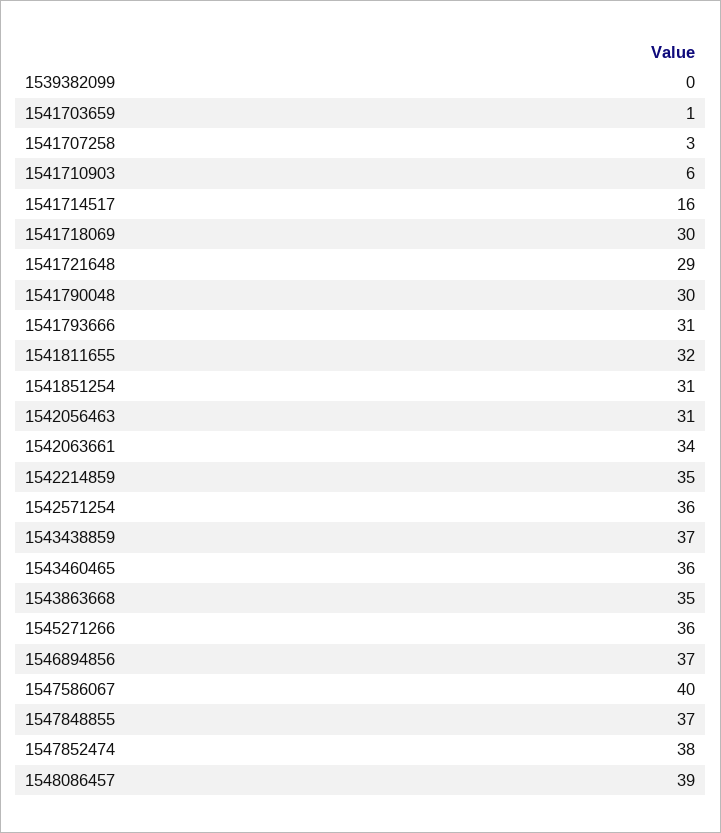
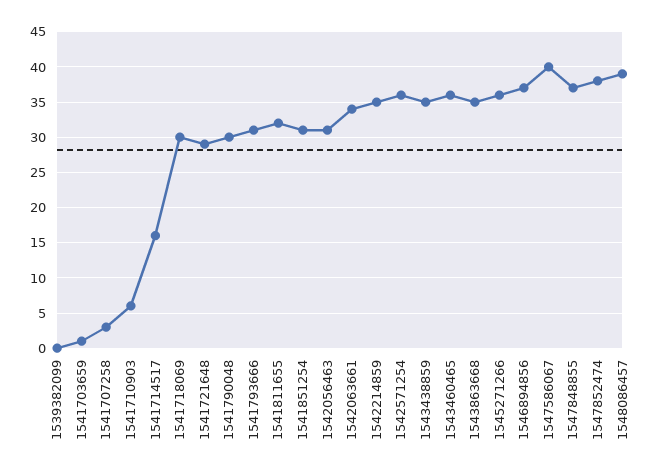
  {
    "1539382099": 0,
    "1541703659": 1,
    "1541707258": 3,
    "1541710903": 6,
    "1541714517": 16,
    "1541718069": 30,
    "1541721648": 29,
    "1541790048": 30,
    "1541793666": 31,
    "1541811655": 32,
    "1541851254": 31,
    "1542056463": 31,
    "1542063661": 34,
    "1542214859": 35,
    "1542571254": 36,
-   "1543438859": 37,
+   "1543438859": 35,
    "1543460465": 36,
    "1543863668": 35,
    "1545271266": 36,
    "1546894856": 37,
    "1547586067": 40,
    "1547848855": 37,
    "1547852474": 38,
    "1548086457": 39
  }

